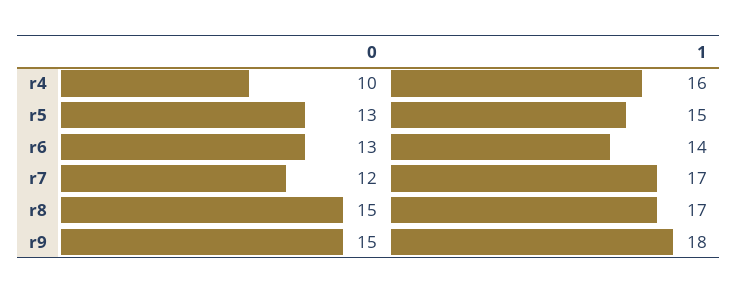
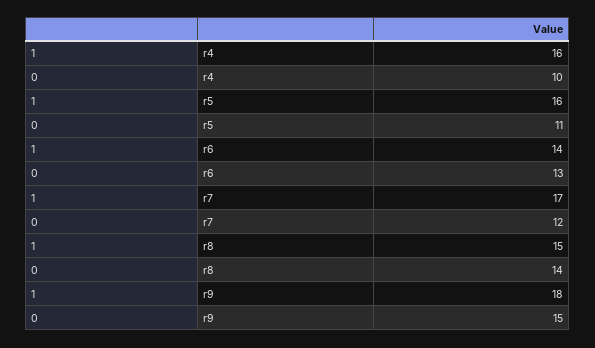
  {
    "0": {
      "r4": 10,
-     "r5": 13,
+     "r5": 11,
      "r6": 13,
      "r7": 12,
-     "r8": 15,
+     "r8": 14,
      "r9": 15
    },
    "1": {
      "r4": 16,
-     "r5": 15,
+     "r5": 16,
      "r6": 14,
      "r7": 17,
-     "r8": 17,
+     "r8": 15,
      "r9": 18
    }
  }

